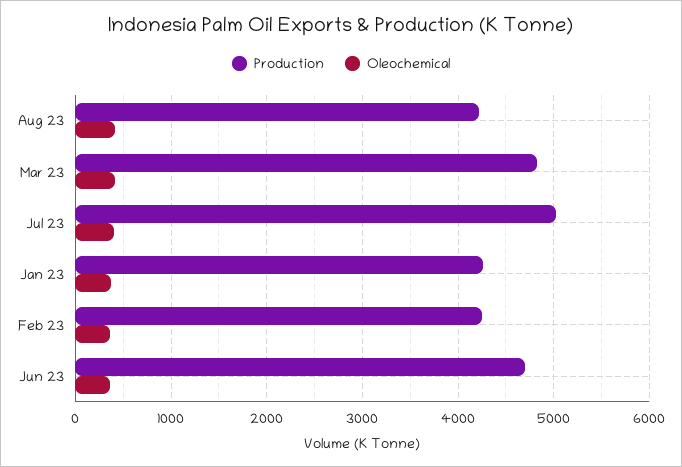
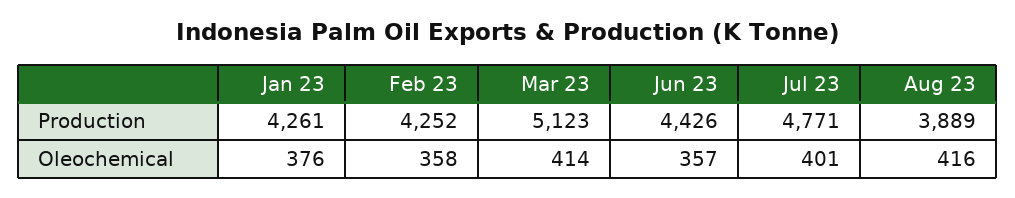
  {
    "Production": {
-     "Aug 23": 4200,
+     "Aug 23": 3889,
-     "Mar 23": 4800,
+     "Mar 23": 5123,
-     "Jul 23": 5000,
+     "Jul 23": 4771,
      "Jan 23": 4261,
      "Feb 23": 4252,
-     "Jun 23": 4700
+     "Jun 23": 4426
    },
    "Oleochemical": {
      "Aug 23": 416,
      "Mar 23": 414,
      "Jul 23": 401,
      "Jan 23": 376,
      "Feb 23": 358,
      "Jun 23": 357
    }
  }

